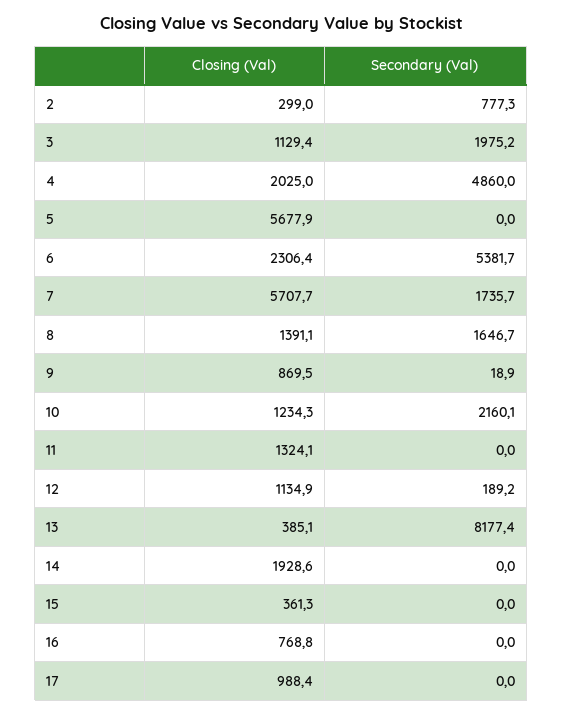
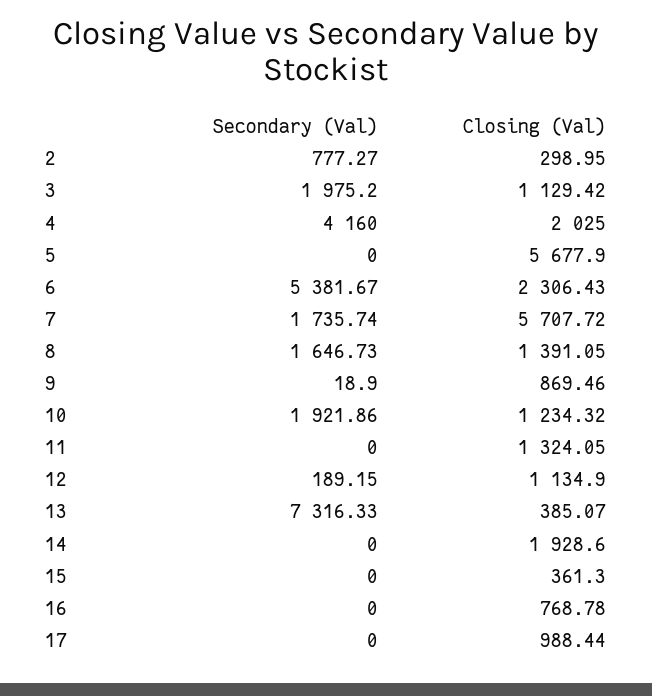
  {
    "Closing (Val)": {
      "2": 298.95,
      "3": 1129.42,
      "4": 2025,
      "5": 5677.9,
      "6": 2306.43,
      "7": 5707.72,
      "8": 1391.05,
      "9": 869.46,
      "10": 1234.32,
      "11": 1324.05,
      "12": 1134.9,
      "13": 385.07,
      "14": 1928.6,
      "15": 361.3,
      "16": 768.78,
      "17": 988.44
    },
    "Secondary (Val)": {
      "2": 777.27,
      "3": 1975.2,
-     "4": 4860,
+     "4": 4160,
      "5": 0,
      "6": 5381.67,
      "7": 1735.74,
      "8": 1646.73,
      "9": 18.9,
-     "10": 2160.1,
+     "10": 1921.86,
      "11": 0,
      "12": 189.15,
-     "13": 8177.4,
+     "13": 7316.33,
      "14": 0,
      "15": 0,
      "16": 0,
      "17": 0
    }
  }

